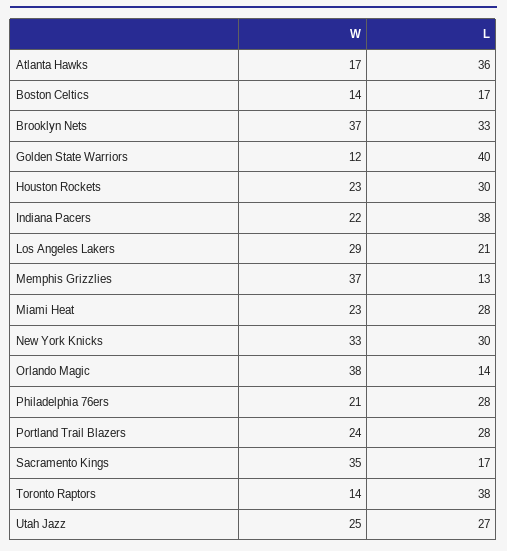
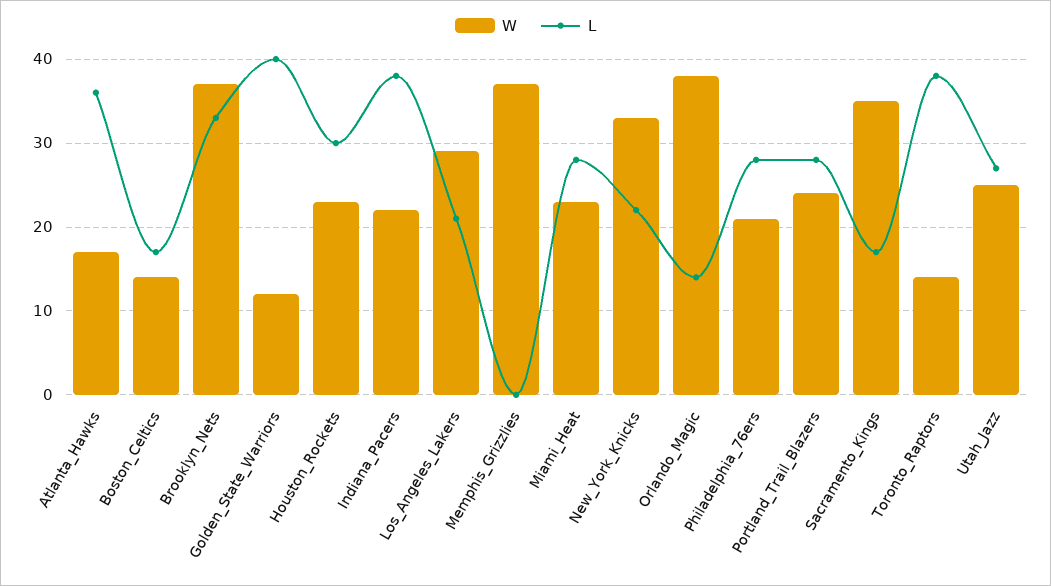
  {
    "W": {
      "Atlanta Hawks": 17,
      "Boston Celtics": 14,
      "Brooklyn Nets": 37,
      "Golden State Warriors": 12,
      "Houston Rockets": 23,
      "Indiana Pacers": 22,
      "Los Angeles Lakers": 29,
      "Memphis Grizzlies": 37,
      "Miami Heat": 23,
      "New York Knicks": 33,
      "Orlando Magic": 38,
      "Philadelphia 76ers": 21,
      "Portland Trail Blazers": 24,
      "Sacramento Kings": 35,
      "Toronto Raptors": 14,
      "Utah Jazz": 25
    },
    "L": {
      "Atlanta Hawks": 36,
      "Boston Celtics": 17,
      "Brooklyn Nets": 33,
      "Golden State Warriors": 40,
      "Houston Rockets": 30,
      "Indiana Pacers": 38,
      "Los Angeles Lakers": 21,
-     "Memphis Grizzlies": 13,
+     "Memphis Grizzlies": 0,
      "Miami Heat": 28,
-     "New York Knicks": 30,
+     "New York Knicks": 22,
      "Orlando Magic": 14,
      "Philadelphia 76ers": 28,
      "Portland Trail Blazers": 28,
      "Sacramento Kings": 17,
      "Toronto Raptors": 38,
      "Utah Jazz": 27
    }
  }

